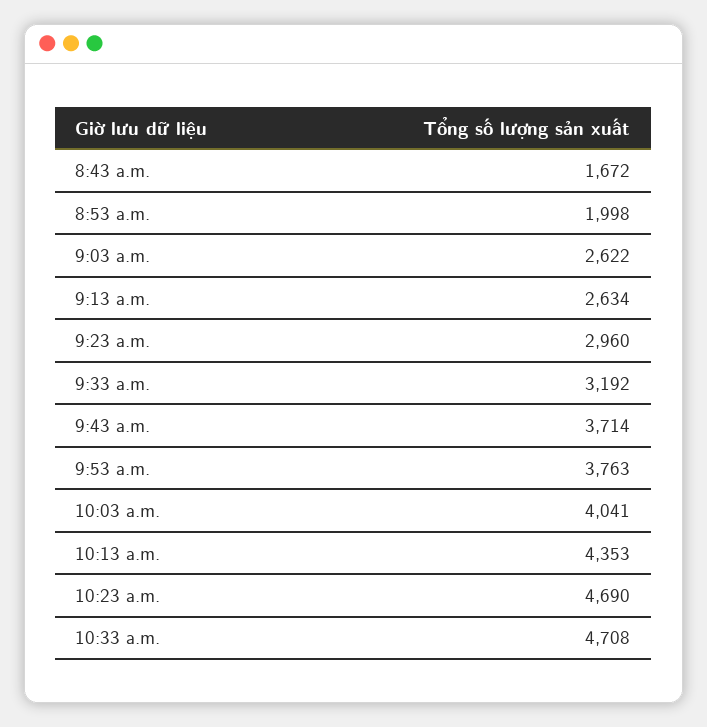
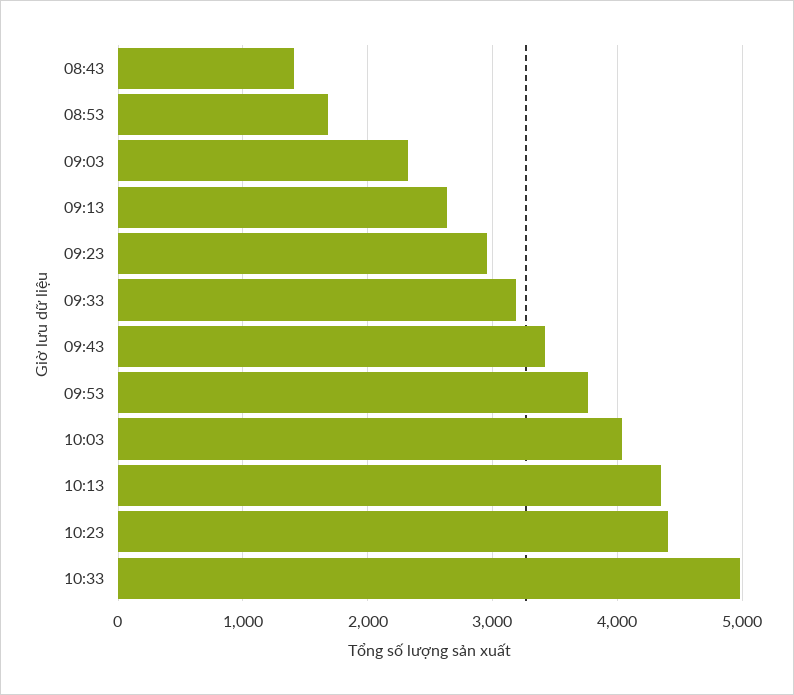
  {
-   "8:43 a.m.": 1672,
+   "8:43 a.m.": 1400,
-   "8:53 a.m.": 1998,
+   "8:53 a.m.": 1700,
-   "9:03 a.m.": 2622,
+   "9:03 a.m.": 2300,
    "9:13 a.m.": 2634,
    "9:23 a.m.": 2960,
    "9:33 a.m.": 3192,
-   "9:43 a.m.": 3714,
+   "9:43 a.m.": 3400,
    "9:53 a.m.": 3763,
    "10:03 a.m.": 4041,
    "10:13 a.m.": 4353,
-   "10:23 a.m.": 4690,
+   "10:23 a.m.": 4400,
-   "10:33 a.m.": 4708
+   "10:33 a.m.": 5000
  }

